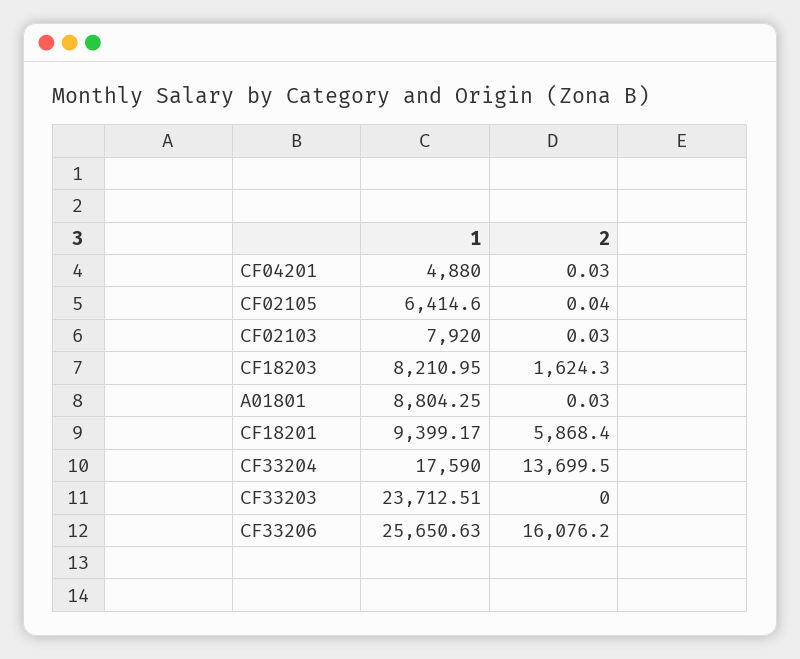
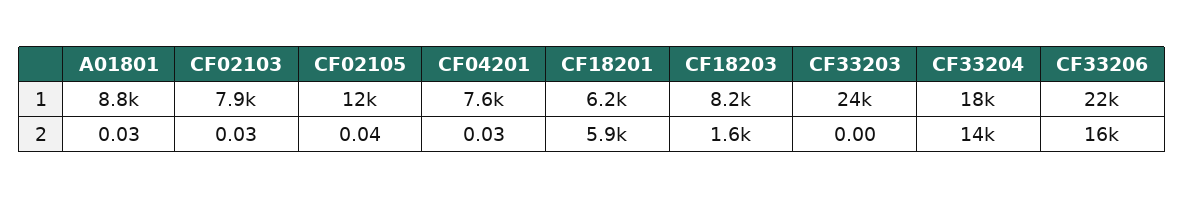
  {
    "1": {
-     "CF04201": 4880,
+     "CF04201": 7600,
-     "CF02105": 6414.6,
+     "CF02105": 12000,
      "CF02103": 7920,
      "CF18203": 8210.95,
      "A01801": 8804.25,
-     "CF18201": 9399.17,
+     "CF18201": 6200,
      "CF33204": 17590,
      "CF33203": 23712.51,
-     "CF33206": 25650.63
+     "CF33206": 22000
    },
    "2": {
      "CF04201": 0.03,
      "CF02105": 0.04,
      "CF02103": 0.03,
      "CF18203": 1624.3,
      "A01801": 0.03,
      "CF18201": 5868.4,
      "CF33204": 13699.5,
      "CF33203": 0,
      "CF33206": 16076.2
    }
  }

